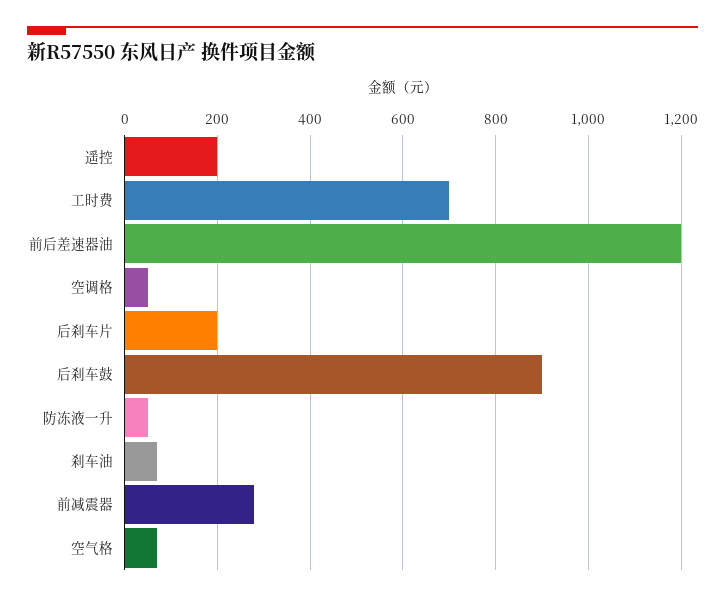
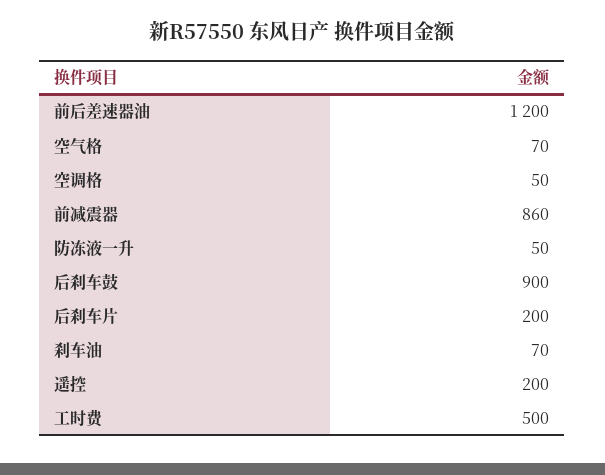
  {
    "遥控": 200,
-   "工时费": 700,
+   "工时费": 500,
    "前后差速器油": 1200,
    "空调格": 50,
    "后刹车片": 200,
    "后刹车鼓": 900,
    "防冻液一升": 50,
    "刹车油": 70,
-   "前减震器": 280,
+   "前减震器": 860,
    "空气格": 70
  }

